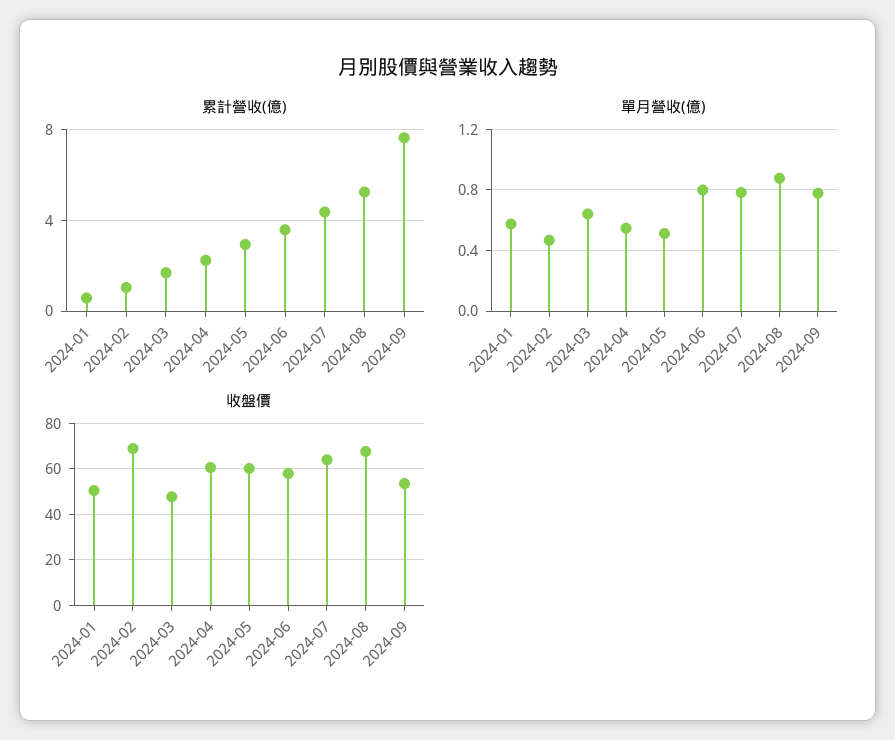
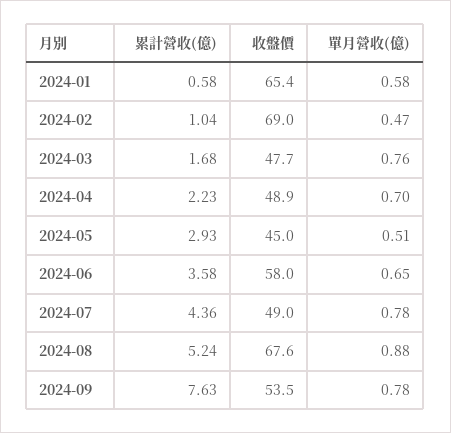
  {
    "累計營收(億)": {
      "2024-01": 0.58,
      "2024-02": 1.04,
      "2024-03": 1.68,
      "2024-04": 2.23,
      "2024-05": 2.93,
      "2024-06": 3.58,
      "2024-07": 4.36,
      "2024-08": 5.24,
      "2024-09": 7.63
    },
    "單月營收(億)": {
      "2024-01": 0.58,
      "2024-02": 0.47,
-     "2024-03": 0.65,
+     "2024-03": 0.76,
-     "2024-04": 0.55,
+     "2024-04": 0.7,
      "2024-05": 0.51,
-     "2024-06": 0.8,
+     "2024-06": 0.65,
      "2024-07": 0.78,
      "2024-08": 0.88,
      "2024-09": 0.78
    },
    "收盤價": {
-     "2024-01": 50,
+     "2024-01": 65.4,
      "2024-02": 69,
      "2024-03": 47.7,
-     "2024-04": 60,
+     "2024-04": 48.9,
-     "2024-05": 60,
+     "2024-05": 45,
      "2024-06": 58,
-     "2024-07": 65,
+     "2024-07": 49,
      "2024-08": 67.6,
      "2024-09": 53.5
    }
  }

